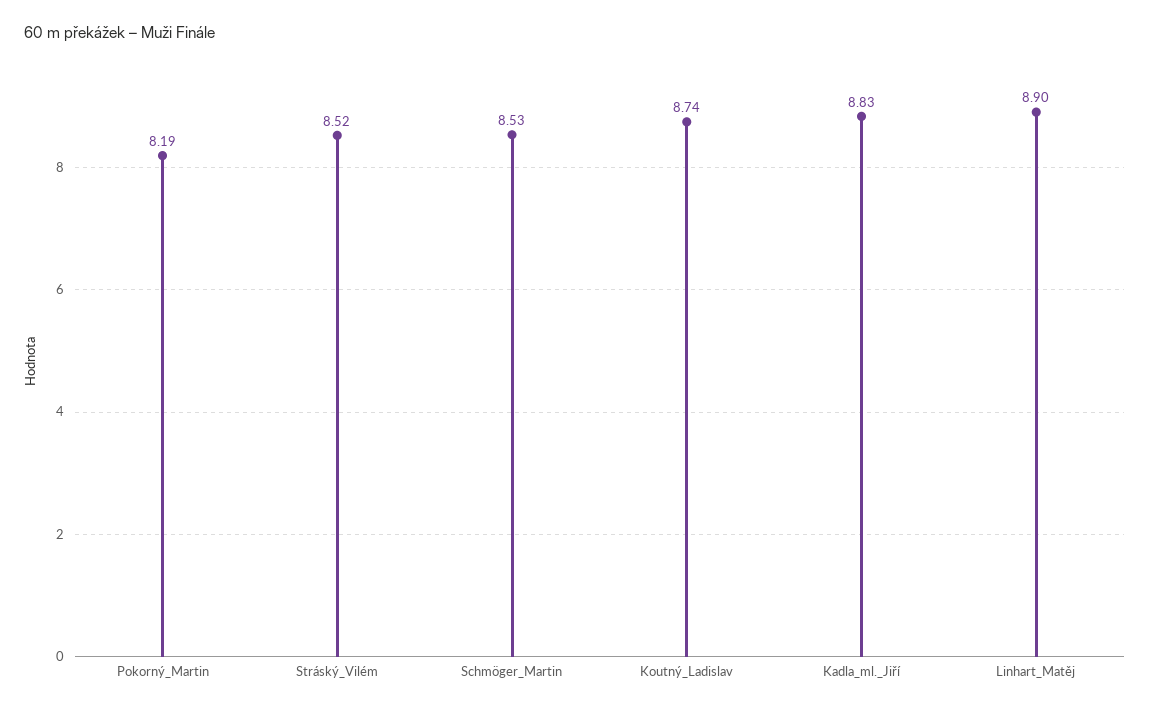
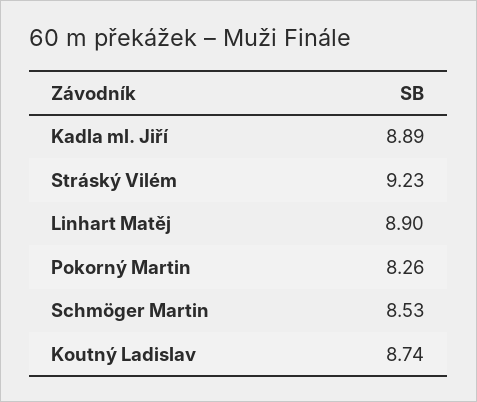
  {
-   "Pokorný_Martin": 8.19,
+   "Pokorný_Martin": 8.26,
-   "Stráský_Vilém": 8.52,
+   "Stráský_Vilém": 9.23,
    "Schmöger_Martin": 8.53,
    "Koutný_Ladislav": 8.74,
-   "Kadla_ml._Jiří": 8.83,
+   "Kadla_ml._Jiří": 8.89,
    "Linhart_Matěj": 8.9
  }

